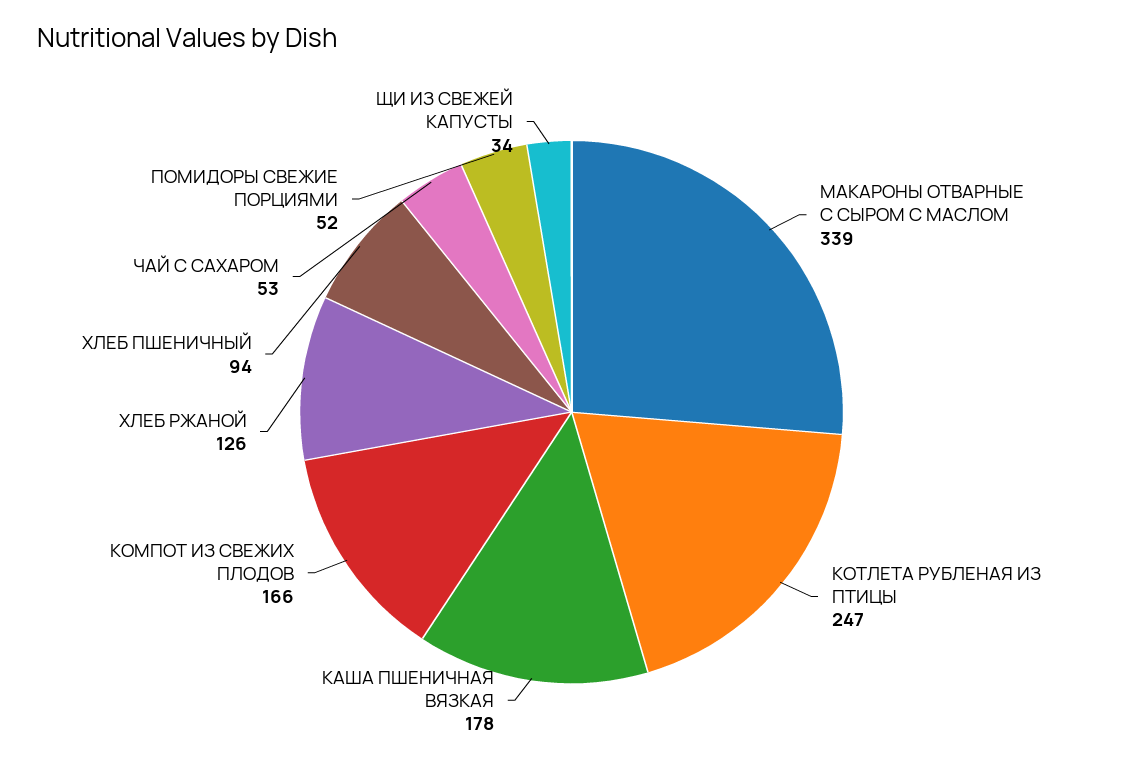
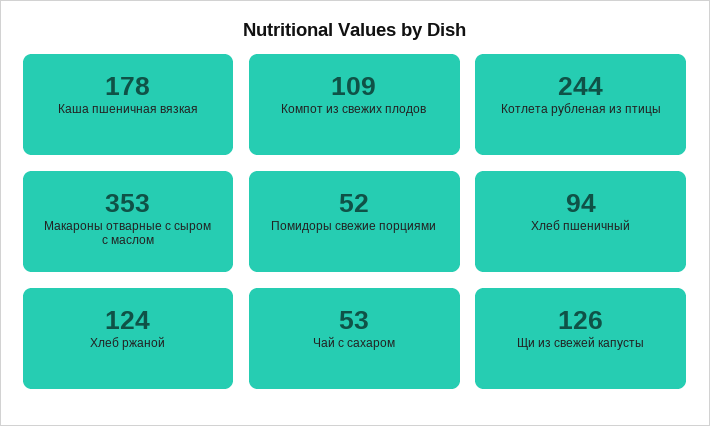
  {
-   "МАКАРОНЫ ОТВАРНЫЕ С СЫРОМ С МАСЛОМ": 339,
+   "МАКАРОНЫ ОТВАРНЫЕ С СЫРОМ С МАСЛОМ": 353,
-   "КОТЛЕТА РУБЛЕНАЯ ИЗ ПТИЦЫ": 247,
+   "КОТЛЕТА РУБЛЕНАЯ ИЗ ПТИЦЫ": 244,
    "КАША ПШЕНИЧНАЯ ВЯЗКАЯ": 178,
-   "КОМПОТ ИЗ СВЕЖИХ ПЛОДОВ": 166,
+   "КОМПОТ ИЗ СВЕЖИХ ПЛОДОВ": 109,
-   "ХЛЕБ РЖАНОЙ": 126,
+   "ХЛЕБ РЖАНОЙ": 124,
    "ХЛЕБ ПШЕНИЧНЫЙ": 94,
    "ЧАЙ С САХАРОМ": 53,
    "ПОМИДОРЫ СВЕЖИЕ ПОРЦИЯМИ": 52,
-   "ЩИ ИЗ СВЕЖЕЙ КАПУСТЫ": 34
+   "ЩИ ИЗ СВЕЖЕЙ КАПУСТЫ": 126
  }

